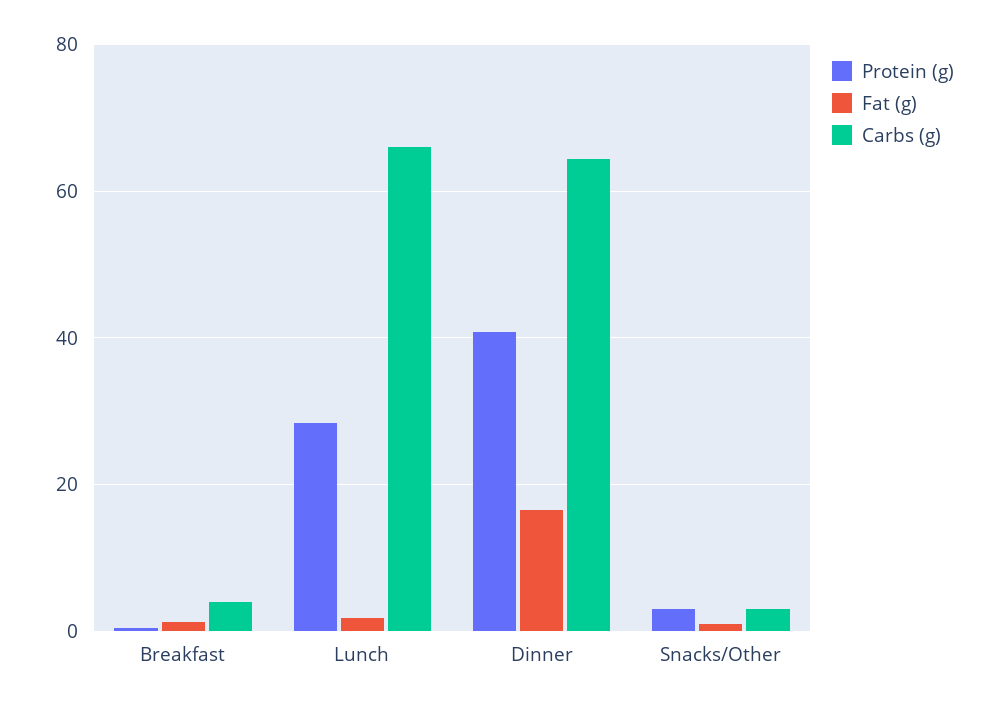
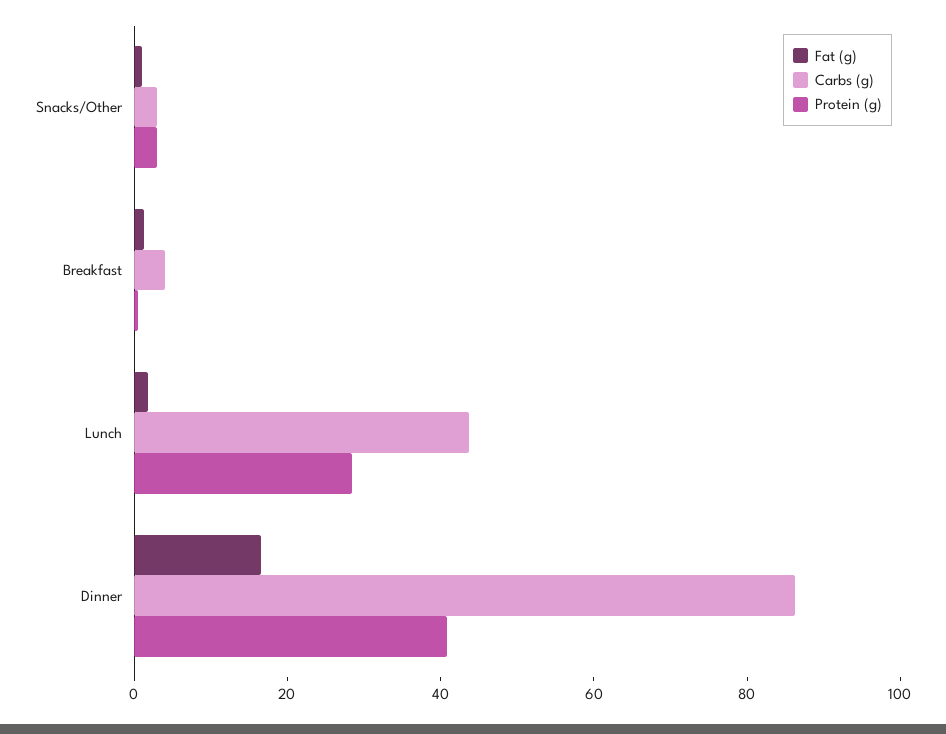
  {
    "Protein (g)": {
      "Breakfast": 0,
      "Lunch": 28,
      "Dinner": 40,
      "Snacks/Other": 4
    },
    "Fat (g)": {
      "Breakfast": 2,
      "Lunch": 2,
      "Dinner": 16,
      "Snacks/Other": 2
    },
    "Carbs (g)": {
      "Breakfast": 4,
-     "Lunch": 66,
+     "Lunch": 45,
-     "Dinner": 64,
+     "Dinner": 85,
      "Snacks/Other": 4
    }
  }

